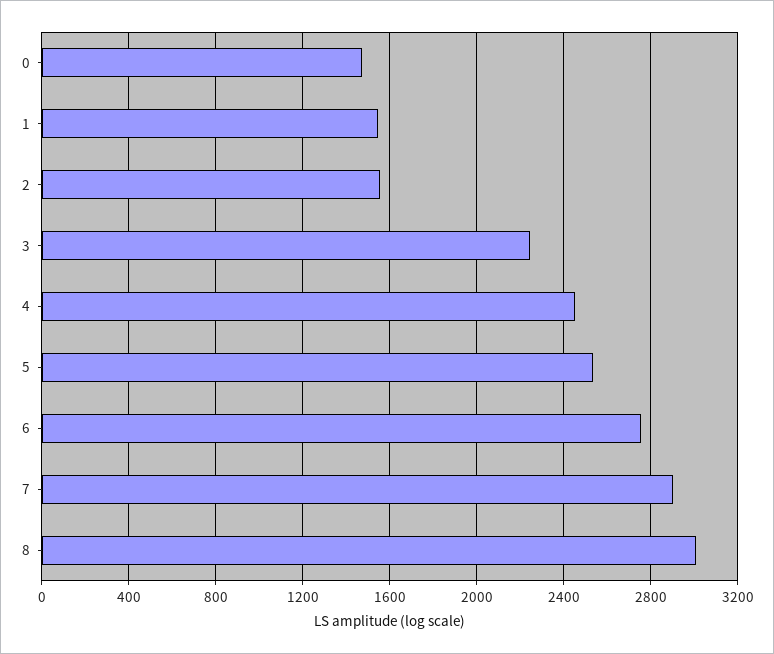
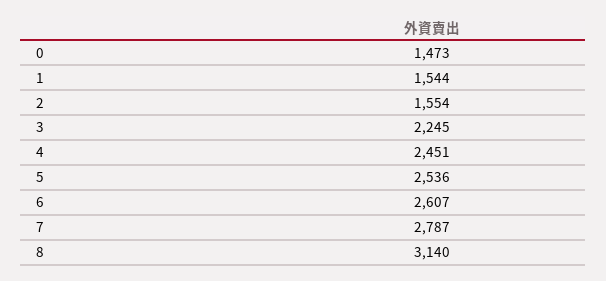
  {
    "0": 1473,
    "1": 1544,
    "2": 1554,
    "3": 2245,
    "4": 2451,
    "5": 2536,
-   "6": 2750,
+   "6": 2607,
-   "7": 2900,
+   "7": 2787,
-   "8": 3000
+   "8": 3140
  }

